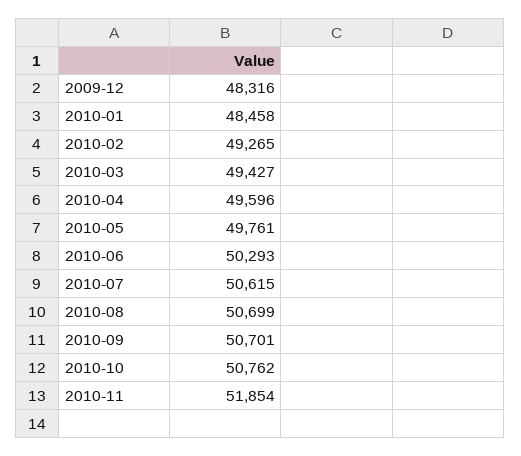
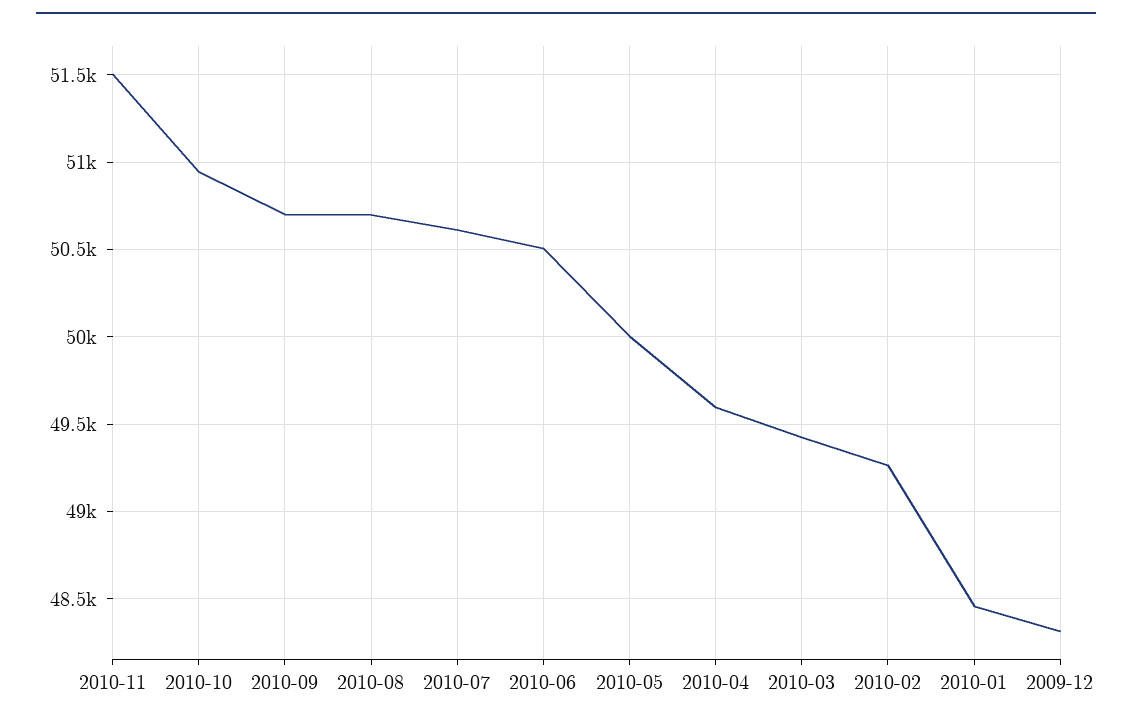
  {
    "2009-12": 48316,
    "2010-01": 48458,
    "2010-02": 49265,
    "2010-03": 49427,
    "2010-04": 49596,
-   "2010-05": 49761,
+   "2010-05": 50000,
-   "2010-06": 50293,
+   "2010-06": 50500,
    "2010-07": 50615,
    "2010-08": 50699,
    "2010-09": 50701,
-   "2010-10": 50762,
+   "2010-10": 50950,
-   "2010-11": 51854
+   "2010-11": 51500
  }

